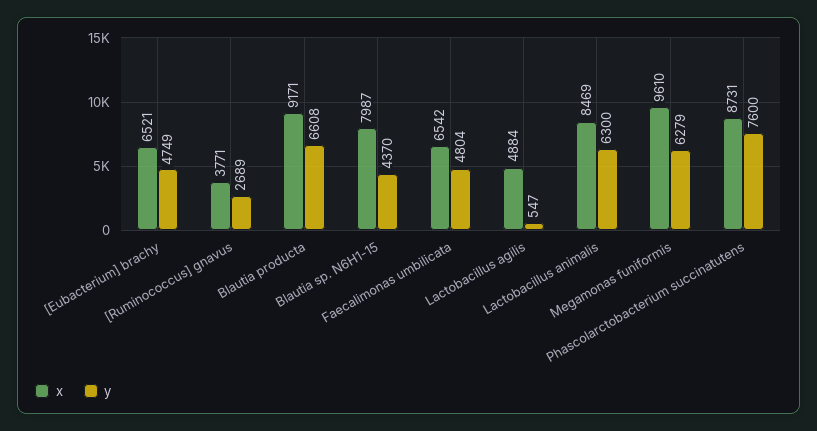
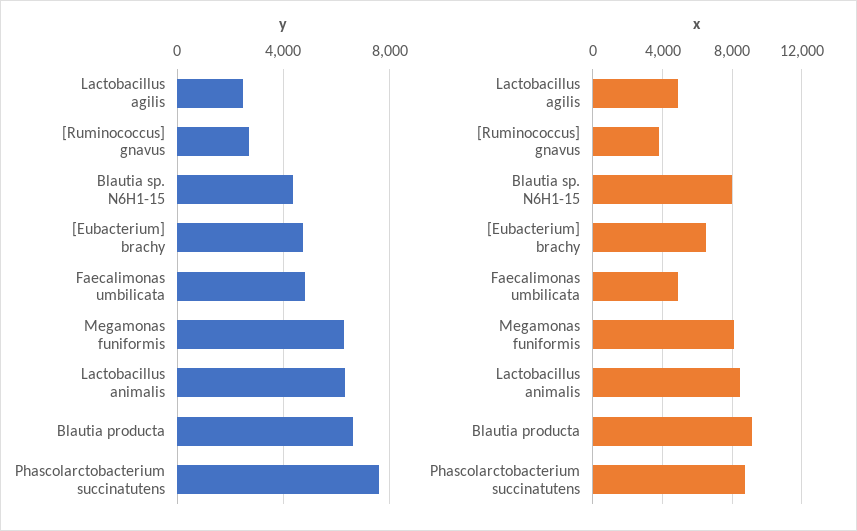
  {
    "x": {
      "[Eubacterium] brachy": 6521,
      "[Ruminococcus] gnavus": 3771,
      "Blautia producta": 9171,
      "Blautia sp. N6H1-15": 7987,
-     "Faecalimonas umbilicata": 6542,
+     "Faecalimonas umbilicata": 5000,
      "Lactobacillus agilis": 4884,
      "Lactobacillus animalis": 8469,
-     "Megamonas funiformis": 9610,
+     "Megamonas funiformis": 8000,
      "Phascolarctobacterium succinatutens": 8731
    },
    "y": {
      "[Eubacterium] brachy": 4749,
      "[Ruminococcus] gnavus": 2689,
      "Blautia producta": 6608,
      "Blautia sp. N6H1-15": 4370,
      "Faecalimonas umbilicata": 4804,
-     "Lactobacillus agilis": 547,
+     "Lactobacillus agilis": 2500,
      "Lactobacillus animalis": 6300,
      "Megamonas funiformis": 6279,
      "Phascolarctobacterium succinatutens": 7600
    }
  }

